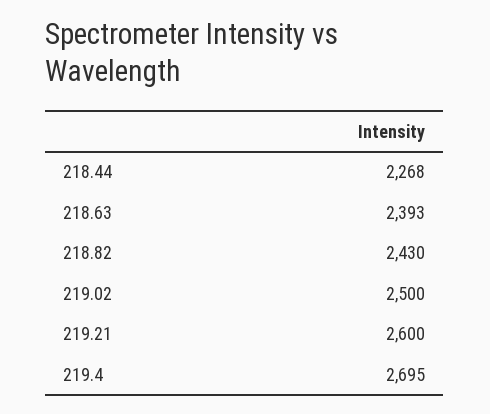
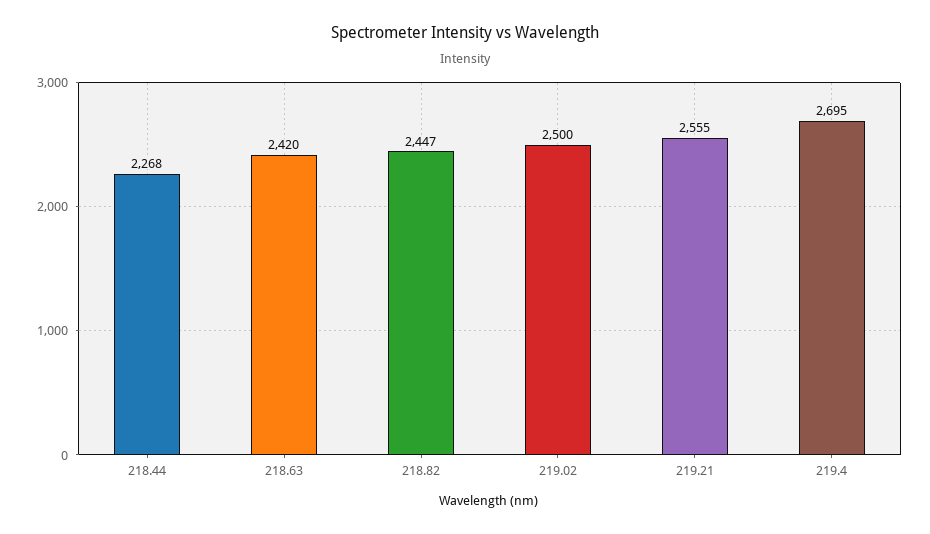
  {
    "218.44": 2268,
-   "218.63": 2393,
+   "218.63": 2420,
-   "218.82": 2430,
+   "218.82": 2447,
    "219.02": 2500,
-   "219.21": 2600,
+   "219.21": 2555,
    "219.4": 2695
  }

